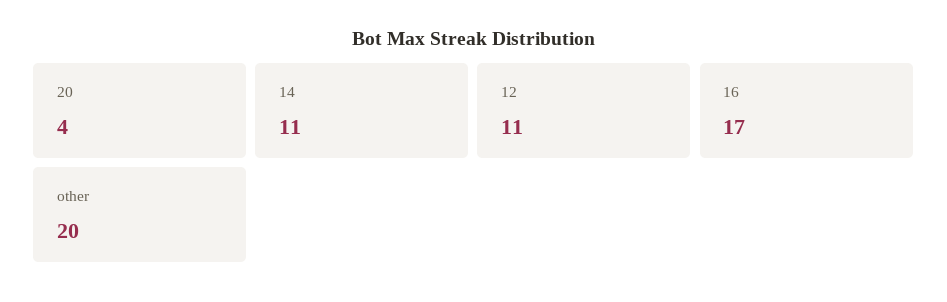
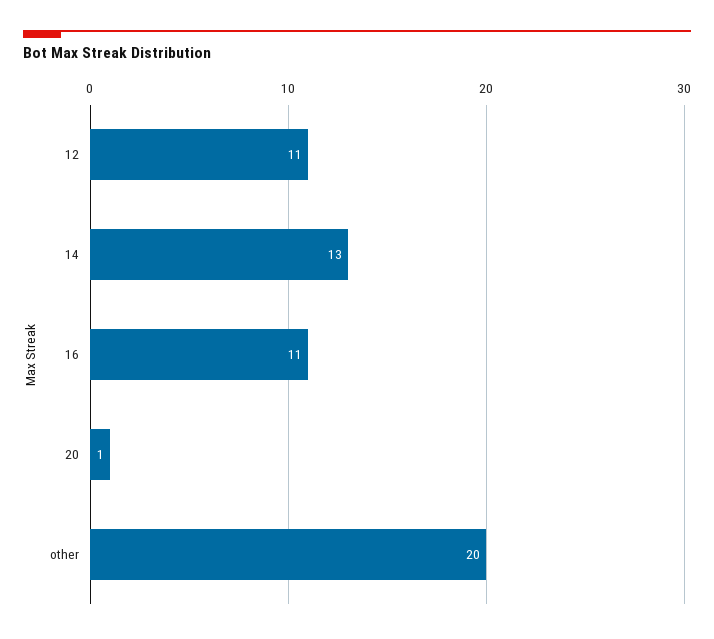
  {
-   "20": 4,
+   "20": 1,
-   "14": 11,
+   "14": 13,
    "12": 11,
-   "16": 17,
+   "16": 11,
    "other": 20
  }

